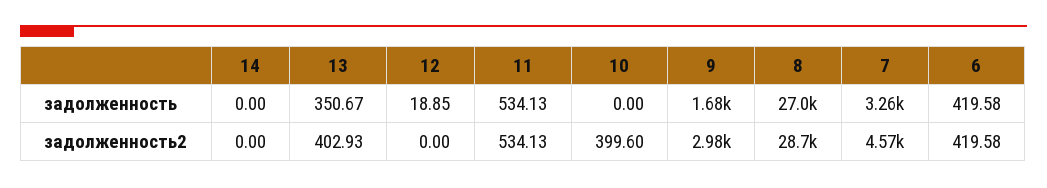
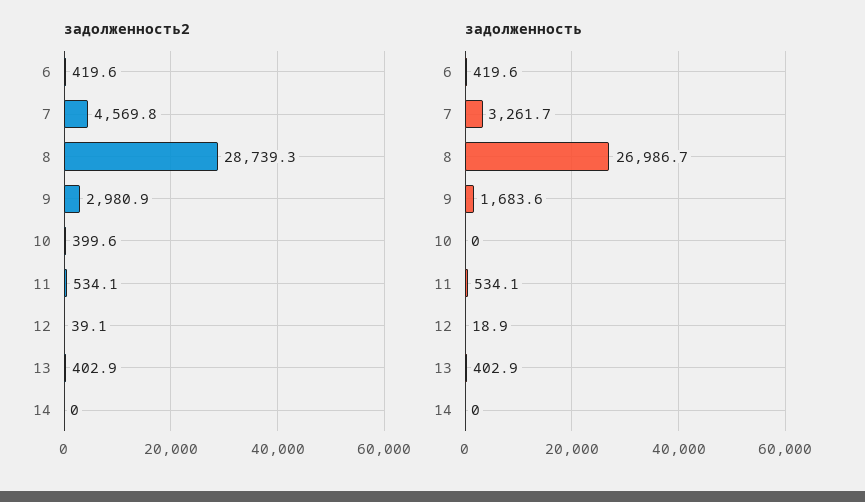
  {
    "задолженность": {
      "14": 0,
-     "13": 350.67,
+     "13": 402.9,
      "12": 18.85,
      "11": 534.13,
      "10": 0,
      "9": 1683.6,
      "8": 26986.7,
      "7": 3261.7,
      "6": 419.58
    },
    "задолженность2": {
      "14": 0,
      "13": 402.93,
-     "12": 0,
+     "12": 39.1,
      "11": 534.13,
      "10": 399.6,
      "9": 2980.9,
      "8": 28739.3,
      "7": 4569.8,
      "6": 419.58
    }
  }

